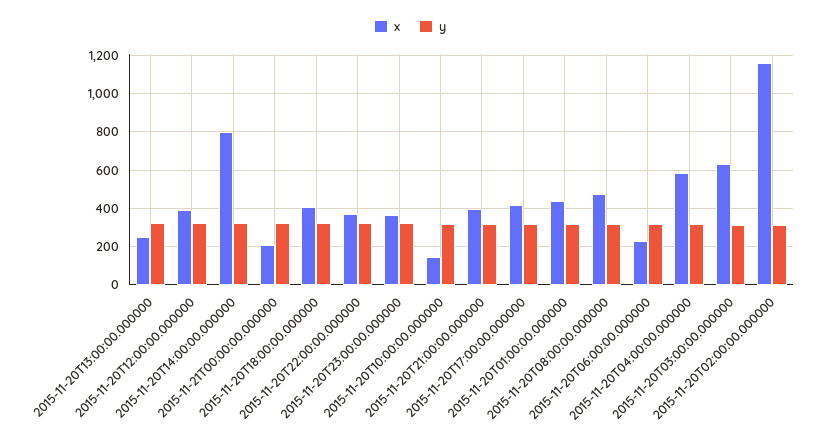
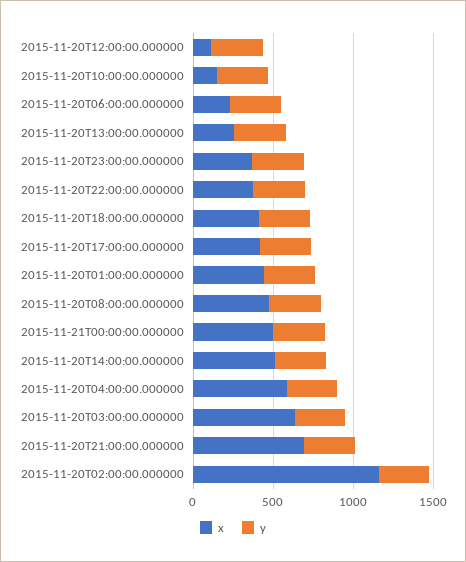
  {
    "x": {
      "2015-11-20T13:00:00.000000": 250,
-     "2015-11-20T12:00:00.000000": 400,
+     "2015-11-20T12:00:00.000000": 100,
-     "2015-11-20T14:00:00.000000": 800,
+     "2015-11-20T14:00:00.000000": 500,
-     "2015-11-21T00:00:00.000000": 200,
+     "2015-11-21T00:00:00.000000": 500,
      "2015-11-20T18:00:00.000000": 400,
      "2015-11-20T22:00:00.000000": 350,
      "2015-11-20T23:00:00.000000": 350,
      "2015-11-20T10:00:00.000000": 150,
-     "2015-11-20T21:00:00.000000": 400,
+     "2015-11-20T21:00:00.000000": 700,
      "2015-11-20T17:00:00.000000": 400,
      "2015-11-20T01:00:00.000000": 450,
      "2015-11-20T08:00:00.000000": 500,
      "2015-11-20T06:00:00.000000": 250,
      "2015-11-20T04:00:00.000000": 600,
      "2015-11-20T03:00:00.000000": 650,
      "2015-11-20T02:00:00.000000": 1150
    },
    "y": {
      "2015-11-20T13:00:00.000000": 300,
      "2015-11-20T12:00:00.000000": 300,
      "2015-11-20T14:00:00.000000": 300,
      "2015-11-21T00:00:00.000000": 300,
      "2015-11-20T18:00:00.000000": 300,
      "2015-11-20T22:00:00.000000": 300,
      "2015-11-20T23:00:00.000000": 300,
      "2015-11-20T10:00:00.000000": 300,
      "2015-11-20T21:00:00.000000": 300,
      "2015-11-20T17:00:00.000000": 300,
      "2015-11-20T01:00:00.000000": 300,
      "2015-11-20T08:00:00.000000": 300,
      "2015-11-20T06:00:00.000000": 300,
      "2015-11-20T04:00:00.000000": 300,
      "2015-11-20T03:00:00.000000": 300,
      "2015-11-20T02:00:00.000000": 300
    }
  }

